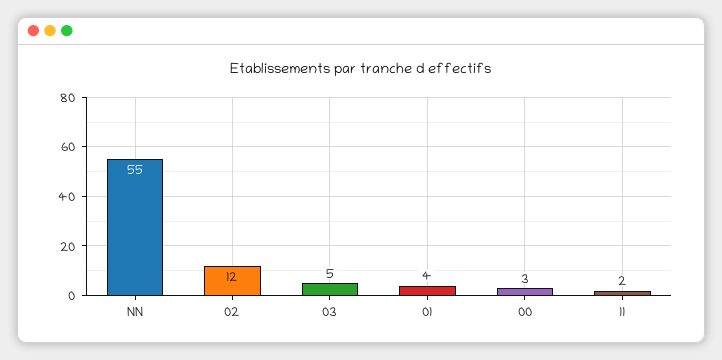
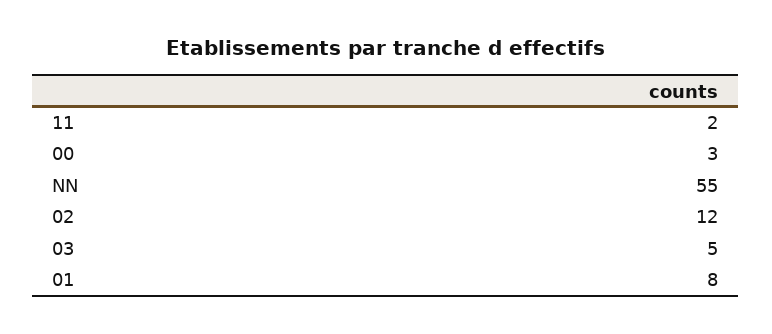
  {
    "NN": 55,
    "02": 12,
    "03": 5,
-   "01": 4,
+   "01": 8,
    "00": 3,
    "11": 2
  }

